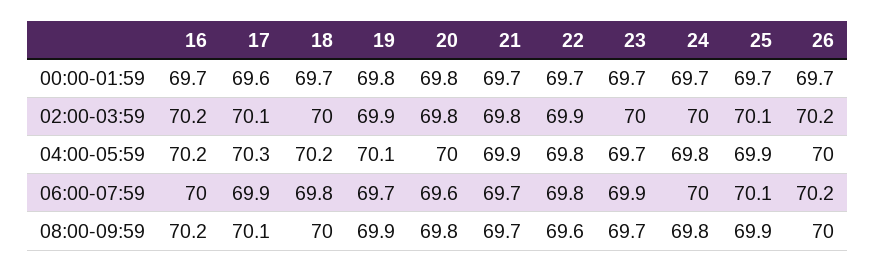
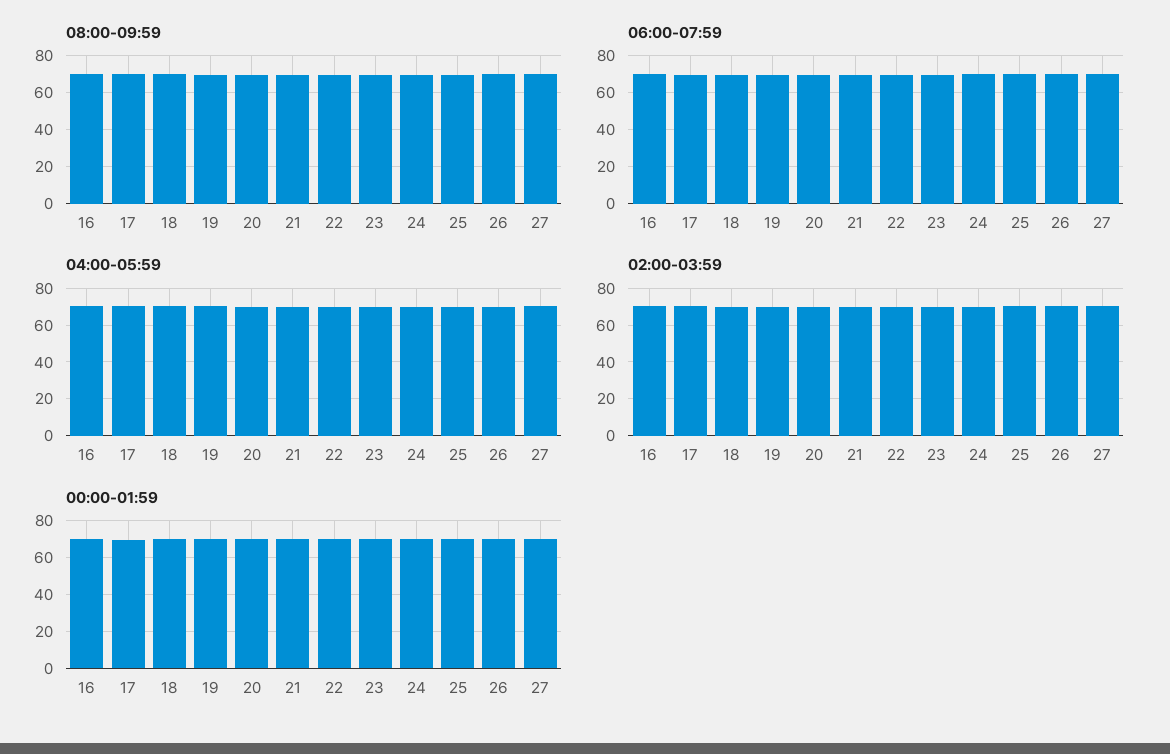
  {
    "00:00-01:59": {
      "16": 69.7,
      "17": 69.6,
      "18": 69.7,
      "19": 69.8,
      "20": 69.8,
      "21": 69.7,
      "22": 69.7,
      "23": 69.7,
      "24": 69.7,
      "25": 69.7,
-     "26": 69.7
+     "26": 69.7,
+     "27": 70
    },
    "02:00-03:59": {
      "16": 70.2,
      "17": 70.1,
      "18": 70,
      "19": 69.9,
      "20": 69.8,
      "21": 69.8,
      "22": 69.9,
      "23": 70,
      "24": 70,
      "25": 70.1,
-     "26": 70.2
+     "26": 70.2,
+     "27": 70
    },
    "04:00-05:59": {
      "16": 70.2,
      "17": 70.3,
      "18": 70.2,
      "19": 70.1,
      "20": 70,
      "21": 69.9,
      "22": 69.8,
      "23": 69.7,
      "24": 69.8,
      "25": 69.9,
-     "26": 70
+     "26": 70,
+     "27": 70
    },
    "06:00-07:59": {
      "16": 70,
      "17": 69.9,
      "18": 69.8,
      "19": 69.7,
      "20": 69.6,
      "21": 69.7,
      "22": 69.8,
      "23": 69.9,
      "24": 70,
      "25": 70.1,
-     "26": 70.2
+     "26": 70.2,
+     "27": 70
    },
    "08:00-09:59": {
      "16": 70.2,
      "17": 70.1,
      "18": 70,
      "19": 69.9,
      "20": 69.8,
      "21": 69.7,
      "22": 69.6,
      "23": 69.7,
      "24": 69.8,
      "25": 69.9,
-     "26": 70
+     "26": 70,
+     "27": 70
    }
  }

